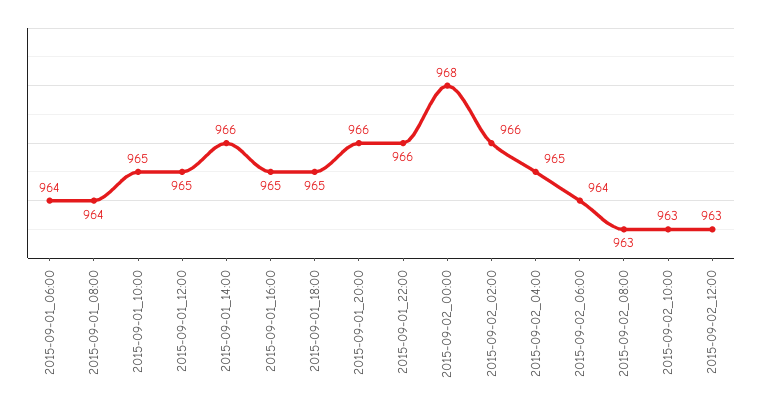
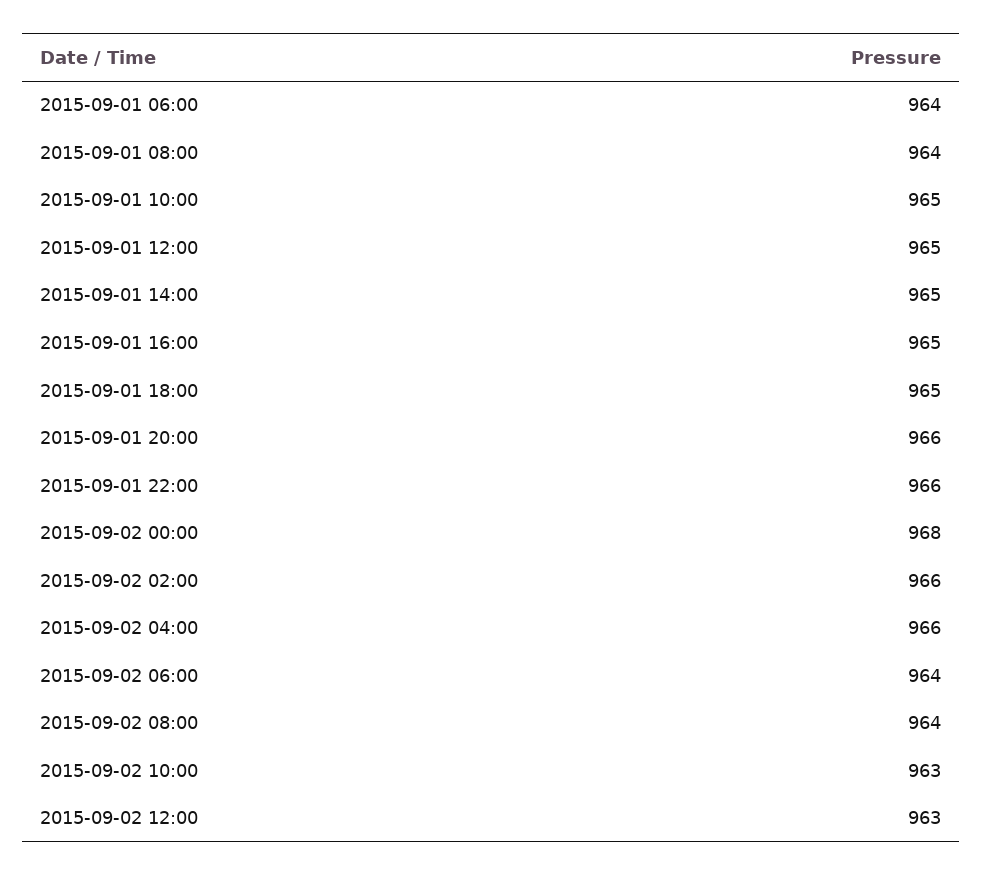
  {
    "2015-09-01_06:00": 964,
    "2015-09-01_08:00": 964,
    "2015-09-01_10:00": 965,
    "2015-09-01_12:00": 965,
-   "2015-09-01_14:00": 966,
+   "2015-09-01_14:00": 965,
    "2015-09-01_16:00": 965,
    "2015-09-01_18:00": 965,
    "2015-09-01_20:00": 966,
    "2015-09-01_22:00": 966,
    "2015-09-02_00:00": 968,
    "2015-09-02_02:00": 966,
-   "2015-09-02_04:00": 965,
+   "2015-09-02_04:00": 966,
    "2015-09-02_06:00": 964,
-   "2015-09-02_08:00": 963,
+   "2015-09-02_08:00": 964,
    "2015-09-02_10:00": 963,
    "2015-09-02_12:00": 963
  }

